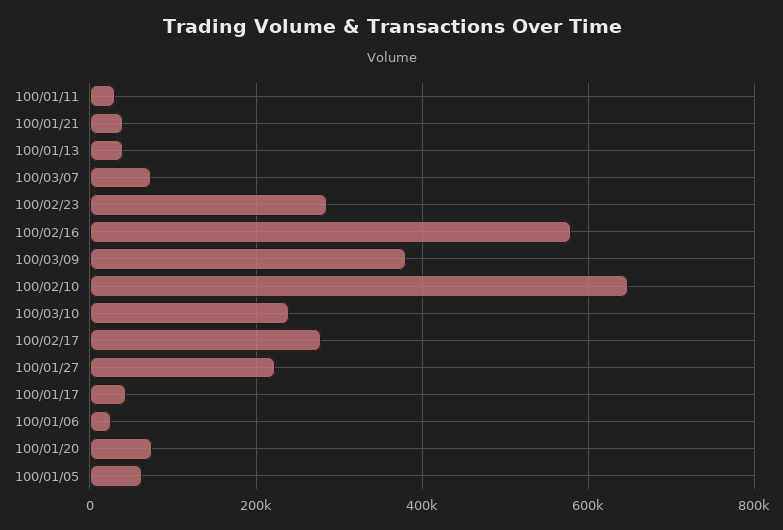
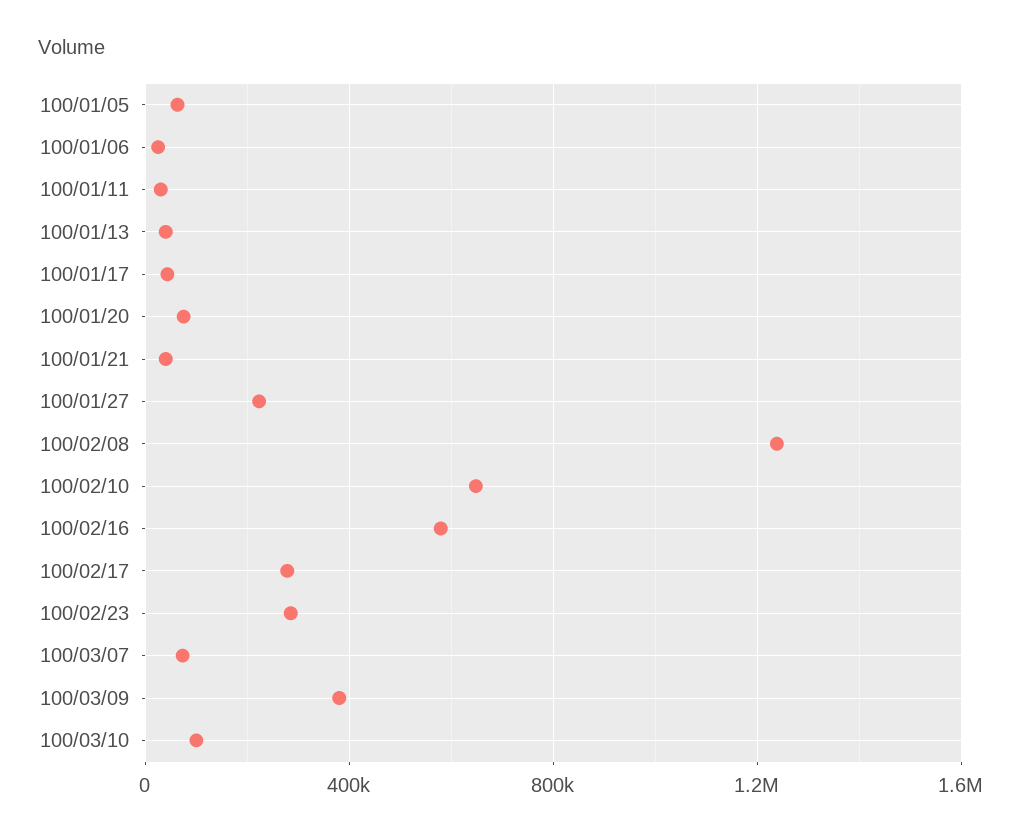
  {
    "100/01/11": 40000,
    "100/01/21": 40000,
    "100/01/13": 40000,
    "100/03/07": 80000,
    "100/02/23": 280000,
    "100/02/16": 580000,
    "100/03/09": 380000,
    "100/02/10": 640000,
-   "100/03/10": 240000,
+   "100/03/10": 100000,
    "100/02/17": 280000,
    "100/01/27": 220000,
    "100/01/17": 40000,
    "100/01/06": 20000,
    "100/01/20": 80000,
-   "100/01/05": 60000
+   "100/01/05": 60000,
+   "100/02/08": 1250000
  }

